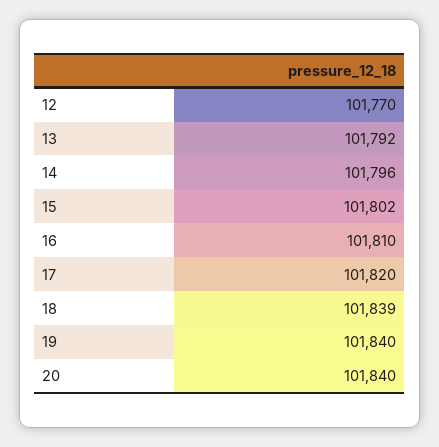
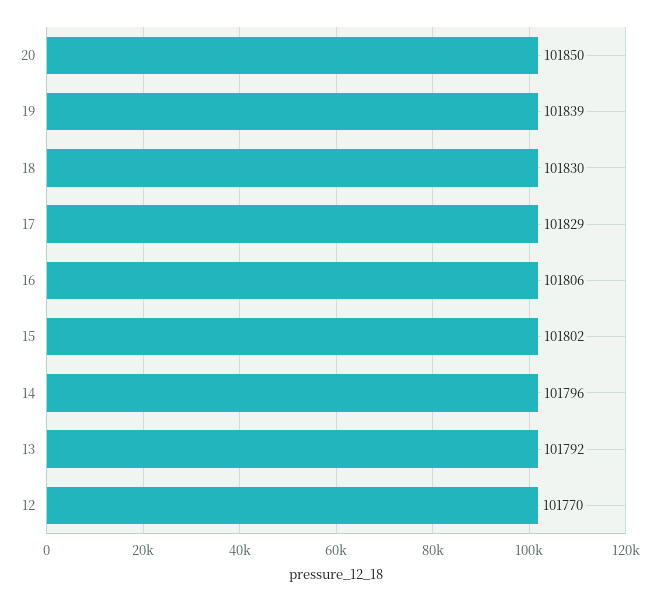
  {
    "12": 101770,
    "13": 101792,
    "14": 101796,
    "15": 101802,
-   "16": 101810,
+   "16": 101806,
-   "17": 101820,
+   "17": 101829,
-   "18": 101839,
+   "18": 101830,
-   "19": 101840,
+   "19": 101839,
-   "20": 101840
+   "20": 101850
  }

